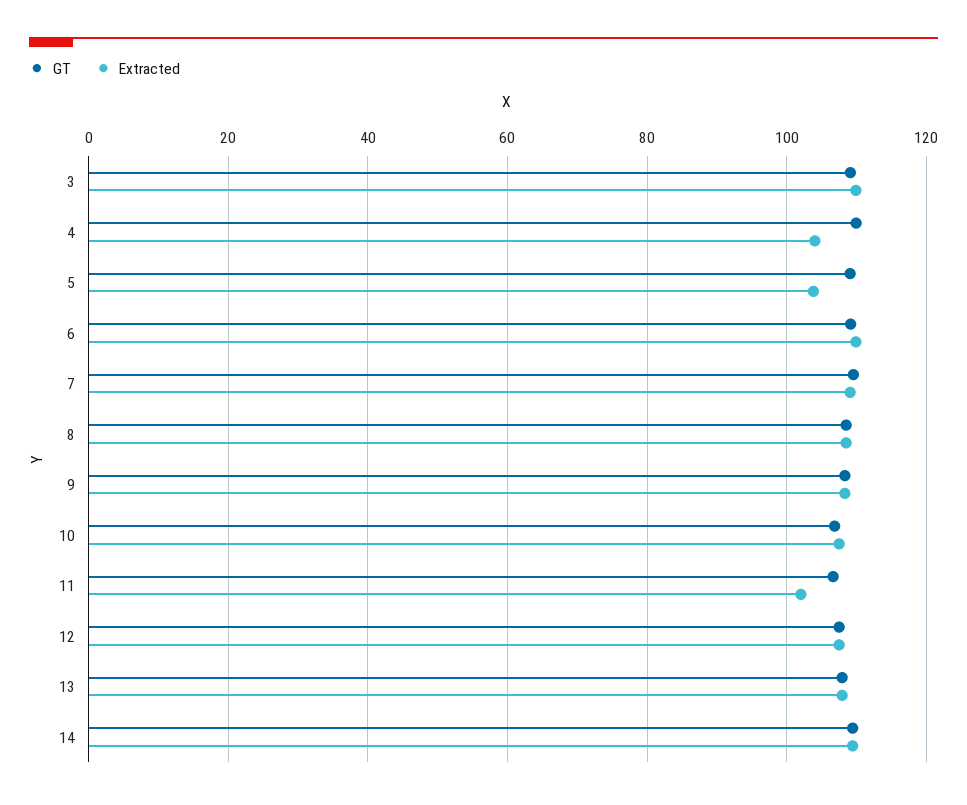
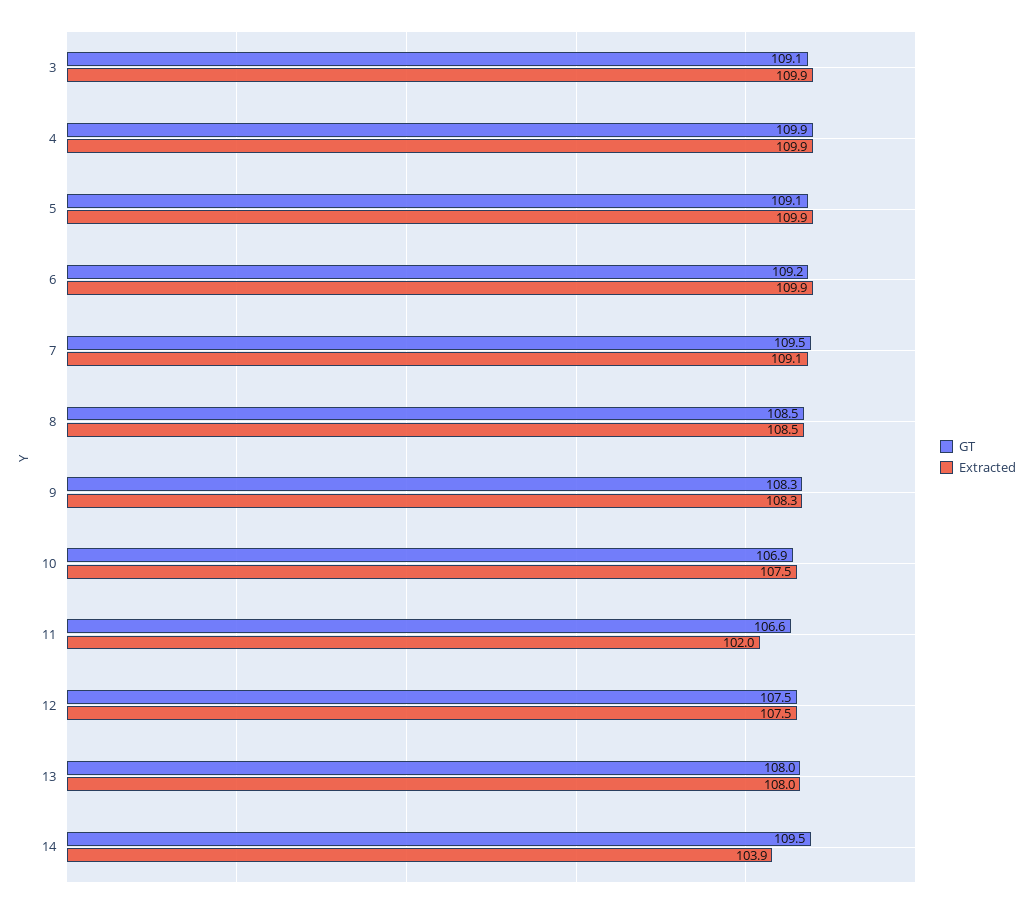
  {
    "GT": {
      "3": 109.1,
      "4": 109.9,
      "5": 109.1,
      "6": 109.2,
      "7": 109.5,
      "8": 108.5,
      "9": 108.3,
      "10": 106.9,
      "11": 106.6,
      "12": 107.5,
      "13": 108,
      "14": 109.5
    },
    "Extracted": {
      "3": 109.9,
-     "4": 104,
+     "4": 109.9,
-     "5": 104,
+     "5": 109.9,
      "6": 109.9,
      "7": 109.1,
      "8": 108.5,
      "9": 108.3,
      "10": 107.5,
      "11": 102,
      "12": 107.5,
      "13": 108,
-     "14": 110
+     "14": 103.9
    }
  }

